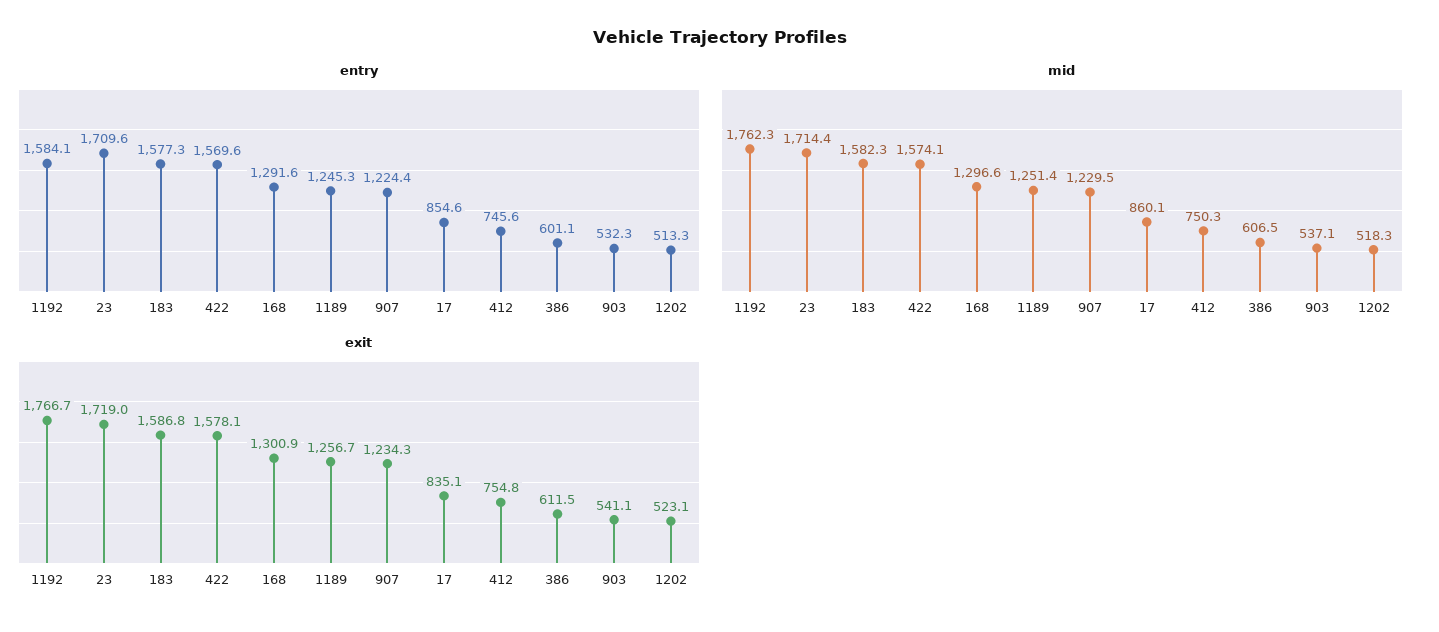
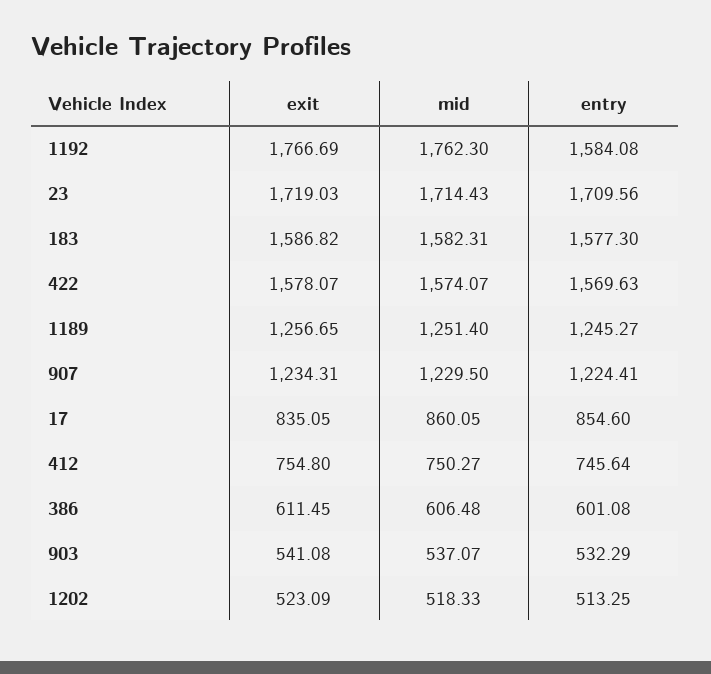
  {
    "entry": {
      "1192": 1584.08,
      "23": 1709.56,
      "183": 1577.3,
      "422": 1569.63,
-     "168": 1291.6,
      "1189": 1245.27,
      "907": 1224.41,
      "17": 854.6,
      "412": 745.64,
      "386": 601.08,
      "903": 532.29,
      "1202": 513.25
    },
    "mid": {
      "1192": 1762.3,
      "23": 1714.43,
      "183": 1582.31,
      "422": 1574.07,
-     "168": 1296.6,
      "1189": 1251.4,
      "907": 1229.5,
      "17": 860.05,
      "412": 750.27,
      "386": 606.48,
      "903": 537.07,
      "1202": 518.33
    },
    "exit": {
      "1192": 1766.69,
      "23": 1719.03,
      "183": 1586.82,
      "422": 1578.07,
-     "168": 1300.9,
      "1189": 1256.65,
      "907": 1234.31,
      "17": 835.05,
      "412": 754.8,
      "386": 611.45,
      "903": 541.08,
      "1202": 523.09
    }
  }

